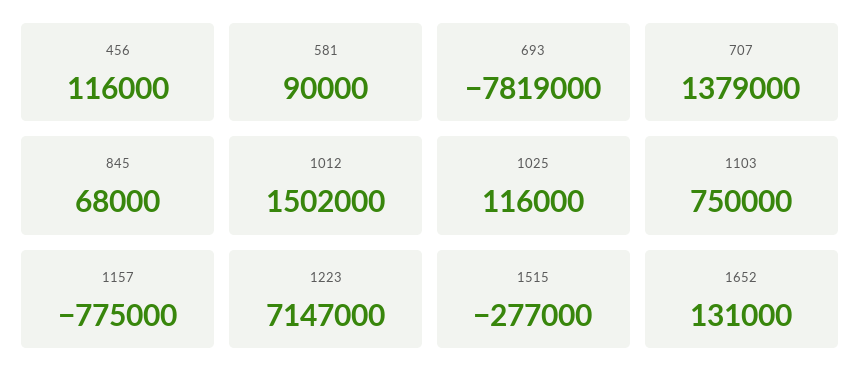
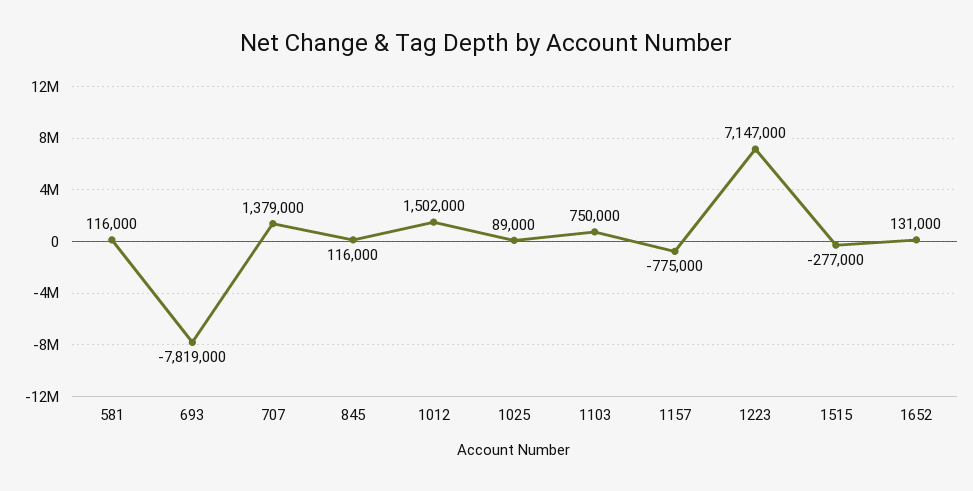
  {
-   "456": 116000,
-   "581": 90000,
+   "581": 116000,
    "693": -7819000,
    "707": 1379000,
-   "845": 68000,
+   "845": 116000,
    "1012": 1502000,
-   "1025": 116000,
+   "1025": 89000,
    "1103": 750000,
    "1157": -775000,
    "1223": 7147000,
    "1515": -277000,
    "1652": 131000
  }

